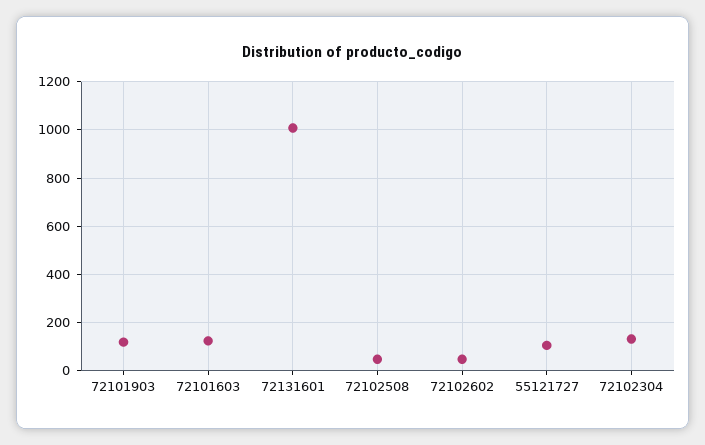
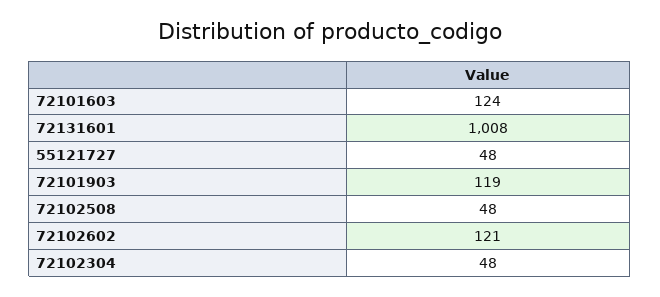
  {
    "72101903": 119,
    "72101603": 124,
    "72131601": 1008,
    "72102508": 48,
-   "72102602": 50,
+   "72102602": 121,
-   "55121727": 100,
+   "55121727": 48,
-   "72102304": 125
+   "72102304": 48
  }

